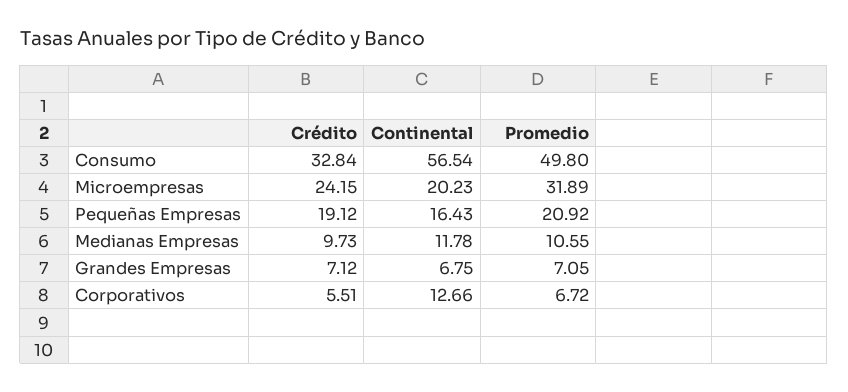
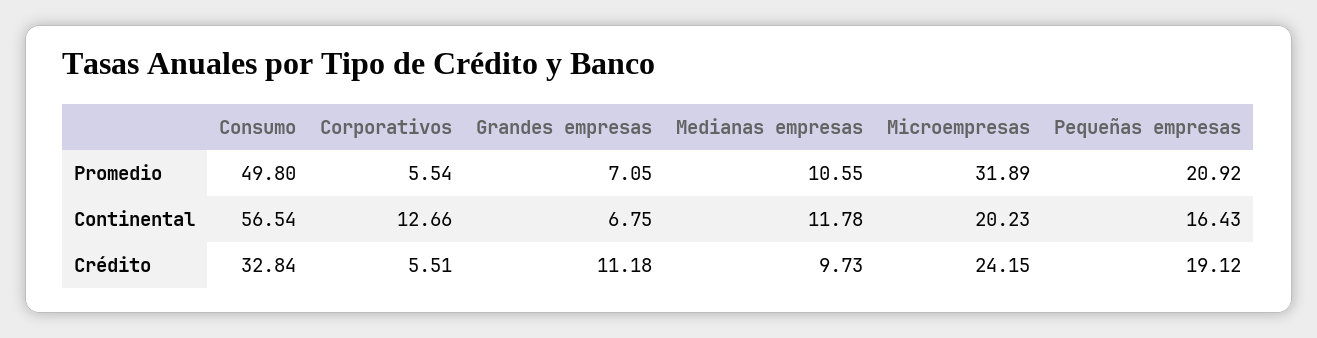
  {
    "Crédito": {
      "Consumo": 32.84,
      "Microempresas": 24.15,
      "Pequeñas Empresas": 19.12,
      "Medianas Empresas": 9.73,
-     "Grandes Empresas": 7.12,
+     "Grandes Empresas": 11.18,
      "Corporativos": 5.51
    },
    "Continental": {
      "Consumo": 56.54,
      "Microempresas": 20.23,
      "Pequeñas Empresas": 16.43,
      "Medianas Empresas": 11.78,
      "Grandes Empresas": 6.75,
      "Corporativos": 12.66
    },
    "Promedio": {
      "Consumo": 49.8,
      "Microempresas": 31.89,
      "Pequeñas Empresas": 20.92,
      "Medianas Empresas": 10.55,
      "Grandes Empresas": 7.05,
-     "Corporativos": 6.72
+     "Corporativos": 5.54
    }
  }

